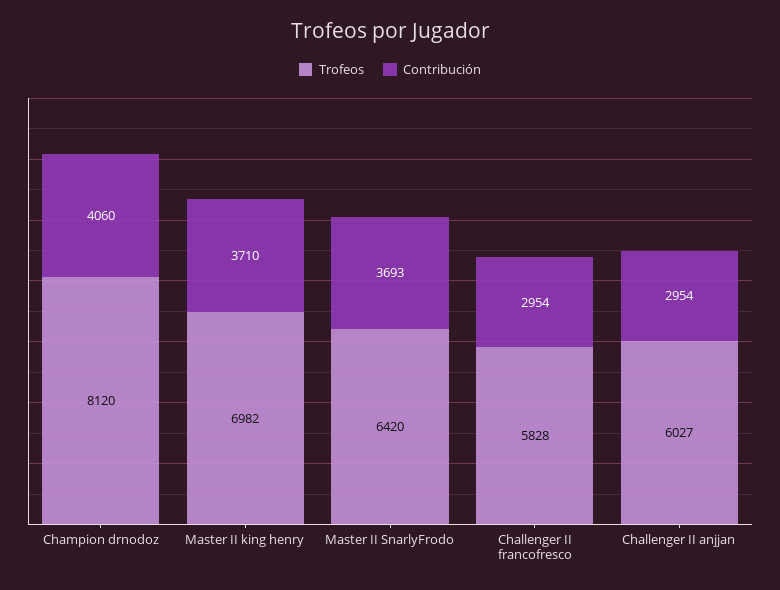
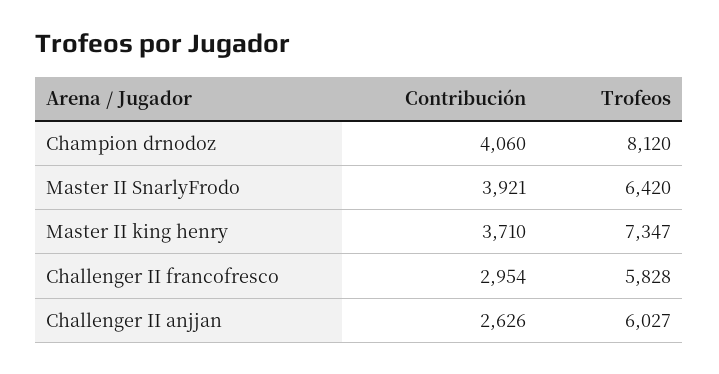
  {
    "Trofeos": {
      "Champion drnodoz": 8120,
-     "Master II king henry": 6982,
+     "Master II king henry": 7347,
      "Master II SnarlyFrodo": 6420,
      "Challenger II francofresco": 5828,
      "Challenger II anjjan": 6027
    },
    "Contribución": {
      "Champion drnodoz": 4060,
      "Master II king henry": 3710,
-     "Master II SnarlyFrodo": 3693,
+     "Master II SnarlyFrodo": 3921,
      "Challenger II francofresco": 2954,
-     "Challenger II anjjan": 2954
+     "Challenger II anjjan": 2626
    }
  }

